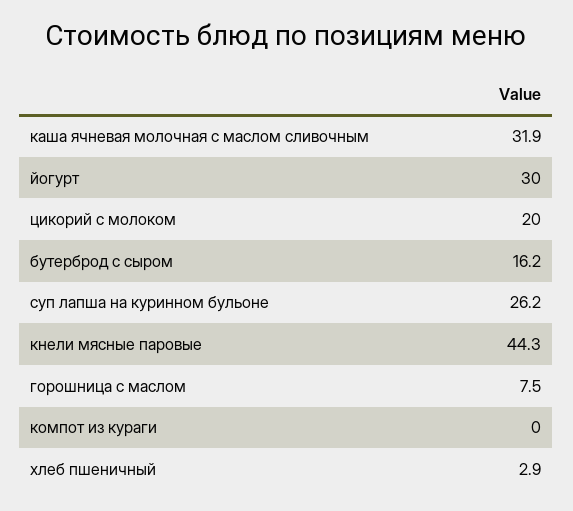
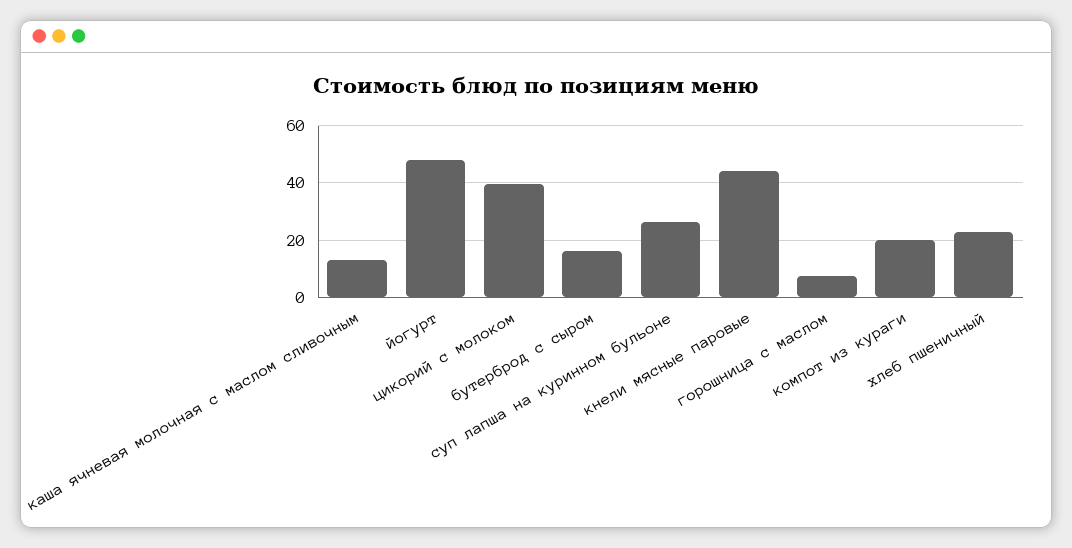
  {
-   "каша ячневая молочная с маслом сливочным": 31.9,
+   "каша ячневая молочная с маслом сливочным": 12.5,
-   "йогурт": 30,
+   "йогурт": 47.5,
-   "цикорий с молоком": 20,
+   "цикорий с молоком": 40,
    "бутерброд с сыром": 16.2,
    "суп лапша на куринном бульоне": 26.2,
    "кнели мясные паровые": 44.3,
    "горошница с маслом": 7.5,
-   "компот из кураги": 0,
+   "компот из кураги": 20,
-   "хлеб пшеничный": 2.9
+   "хлеб пшеничный": 22.5
  }

